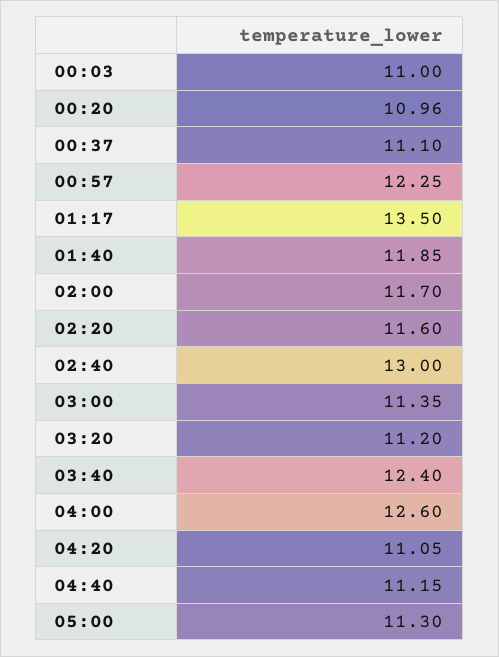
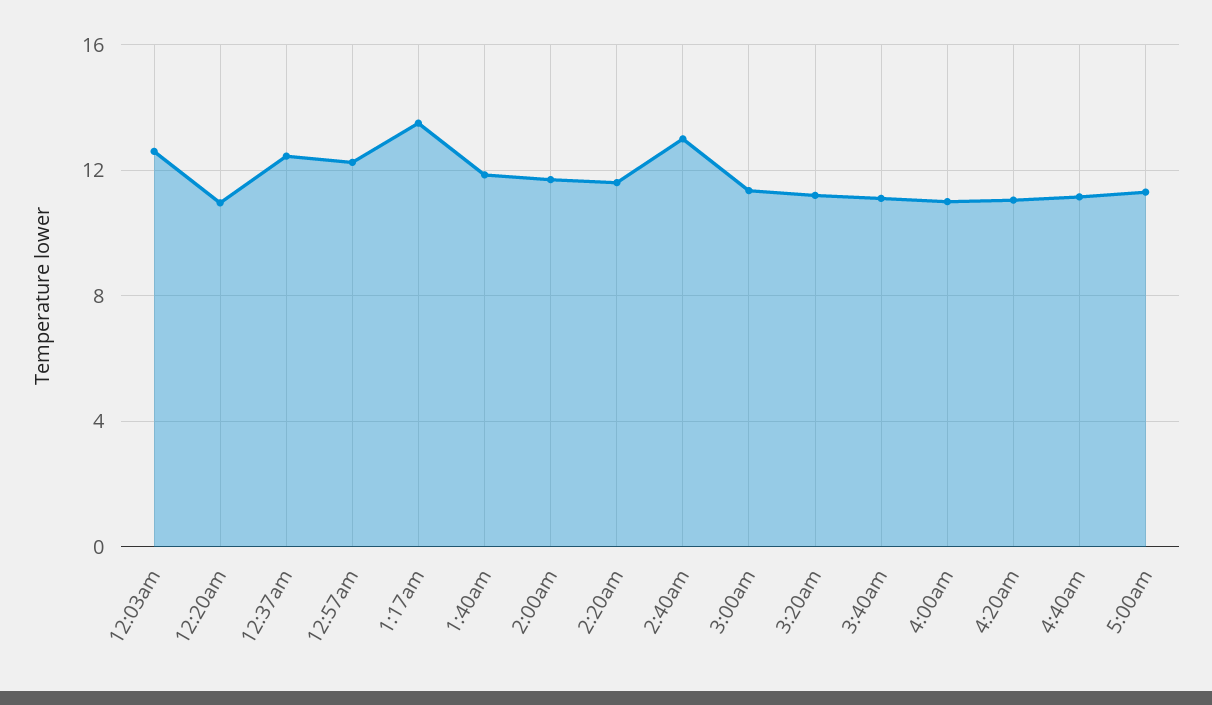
  {
-   "00:03": 11,
+   "00:03": 12.5,
    "00:20": 10.96,
-   "00:37": 11.1,
+   "00:37": 12.5,
    "00:57": 12.25,
    "01:17": 13.5,
    "01:40": 11.85,
    "02:00": 11.7,
    "02:20": 11.6,
    "02:40": 13,
    "03:00": 11.35,
    "03:20": 11.2,
-   "03:40": 12.4,
+   "03:40": 11,
-   "04:00": 12.6,
+   "04:00": 11,
    "04:20": 11.05,
    "04:40": 11.15,
    "05:00": 11.3
  }

